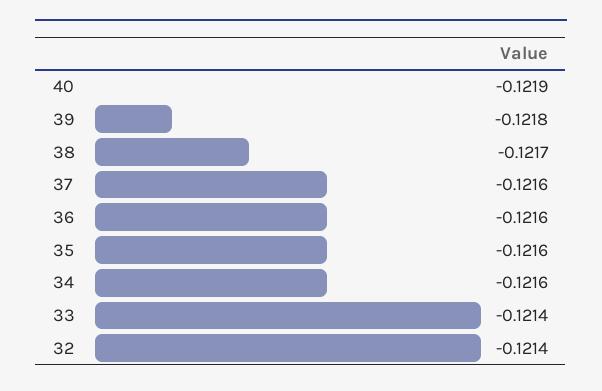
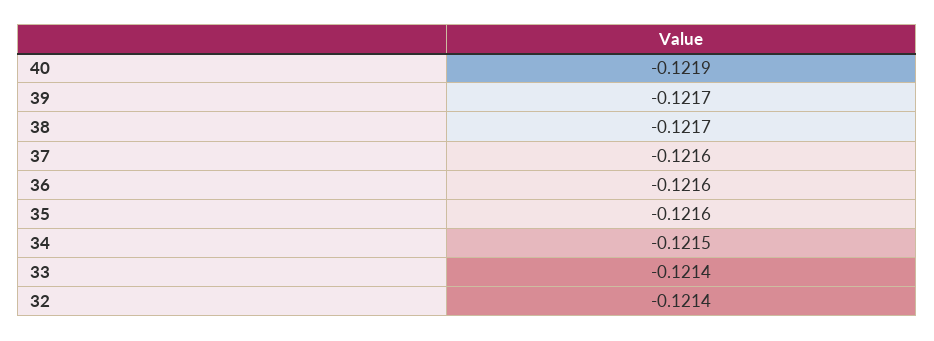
  {
    "40": -0.1219,
-   "39": -0.1218,
+   "39": -0.1217,
    "38": -0.1217,
    "37": -0.1216,
    "36": -0.1216,
    "35": -0.1216,
-   "34": -0.1216,
+   "34": -0.1215,
    "33": -0.1214,
    "32": -0.1214
  }

